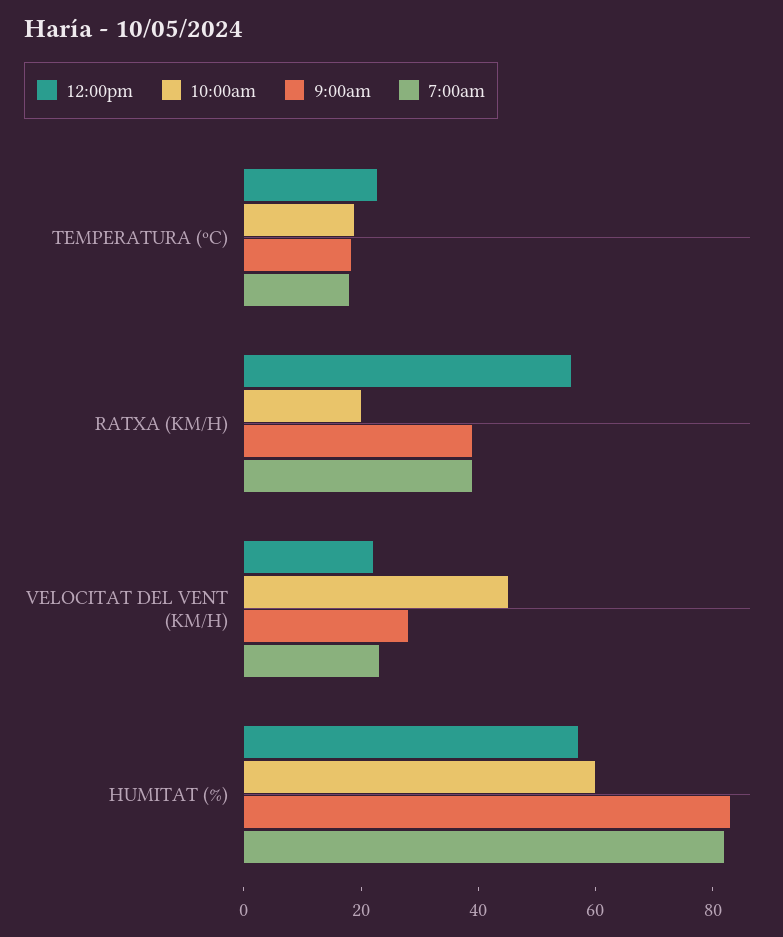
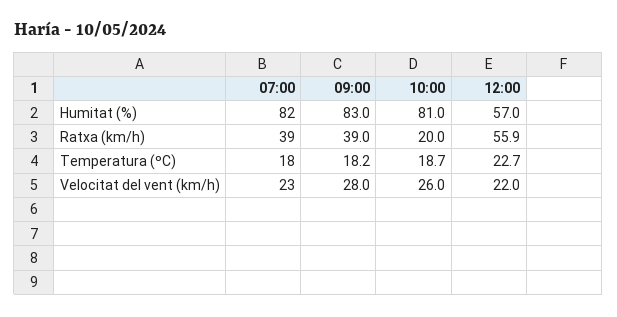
  {
    "12:00pm": {
      "TEMPERATURA (ºC)": 22.7,
      "RATXA (KM/H)": 55.9,
      "VELOCITAT DEL VENT (KM/H)": 22,
      "HUMITAT (%)": 57
    },
    "10:00am": {
      "TEMPERATURA (ºC)": 18.7,
      "RATXA (KM/H)": 20,
-     "VELOCITAT DEL VENT (KM/H)": 45,
+     "VELOCITAT DEL VENT (KM/H)": 26,
-     "HUMITAT (%)": 60
+     "HUMITAT (%)": 81
    },
    "9:00am": {
      "TEMPERATURA (ºC)": 18.2,
      "RATXA (KM/H)": 39,
      "VELOCITAT DEL VENT (KM/H)": 28,
      "HUMITAT (%)": 83
    },
    "7:00am": {
      "TEMPERATURA (ºC)": 18,
      "RATXA (KM/H)": 39,
      "VELOCITAT DEL VENT (KM/H)": 23,
      "HUMITAT (%)": 82
    }
  }

